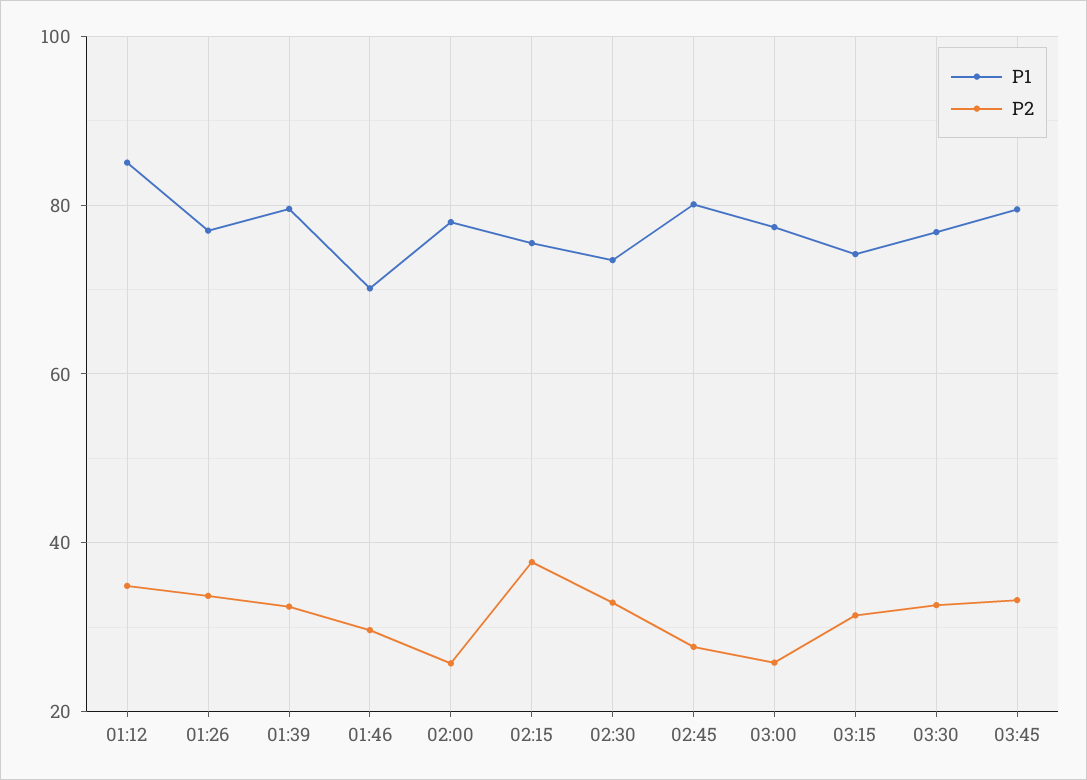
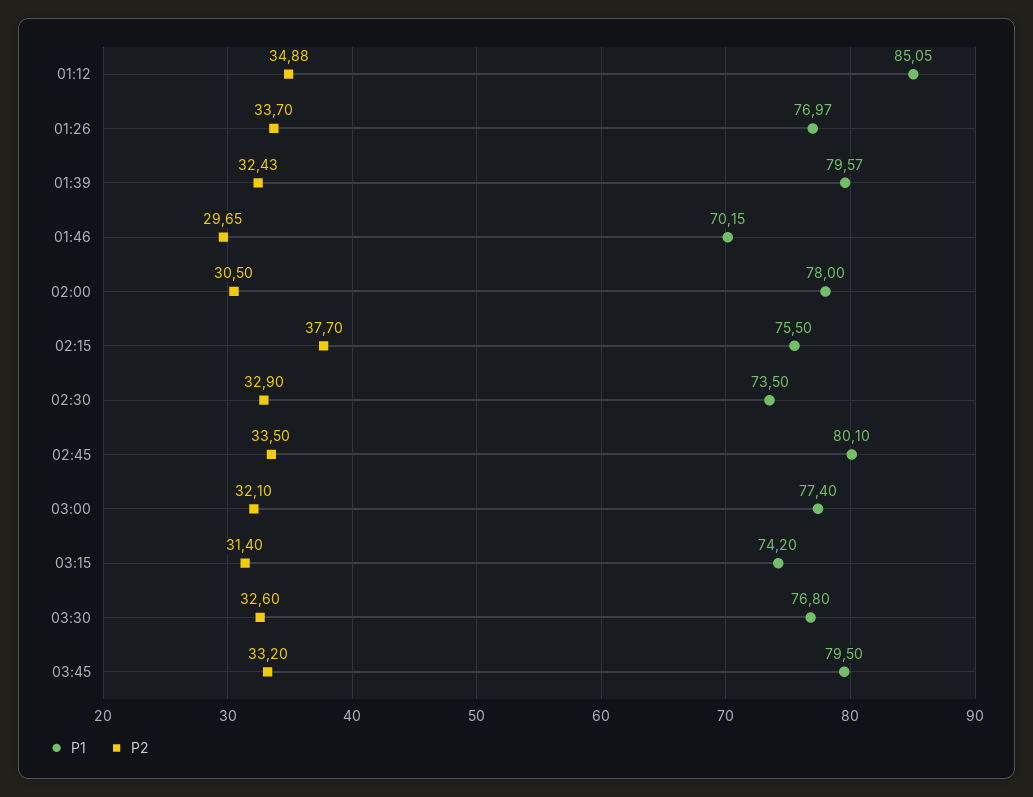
  {
    "P1": {
      "01:12": 85.05,
      "01:26": 76.97,
      "01:39": 79.57,
      "01:46": 70.15,
      "02:00": 78,
      "02:15": 75.5,
      "02:30": 73.5,
      "02:45": 80.1,
      "03:00": 77.4,
      "03:15": 74.2,
      "03:30": 76.8,
      "03:45": 79.5
    },
    "P2": {
      "01:12": 34.88,
      "01:26": 33.7,
      "01:39": 32.43,
      "01:46": 29.65,
-     "02:00": 26,
+     "02:00": 30.5,
      "02:15": 37.7,
      "02:30": 32.9,
-     "02:45": 28,
+     "02:45": 33.5,
-     "03:00": 26,
+     "03:00": 32.1,
      "03:15": 31.4,
      "03:30": 32.6,
      "03:45": 33.2
    }
  }

